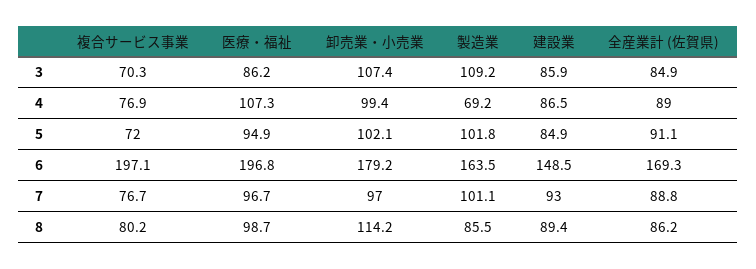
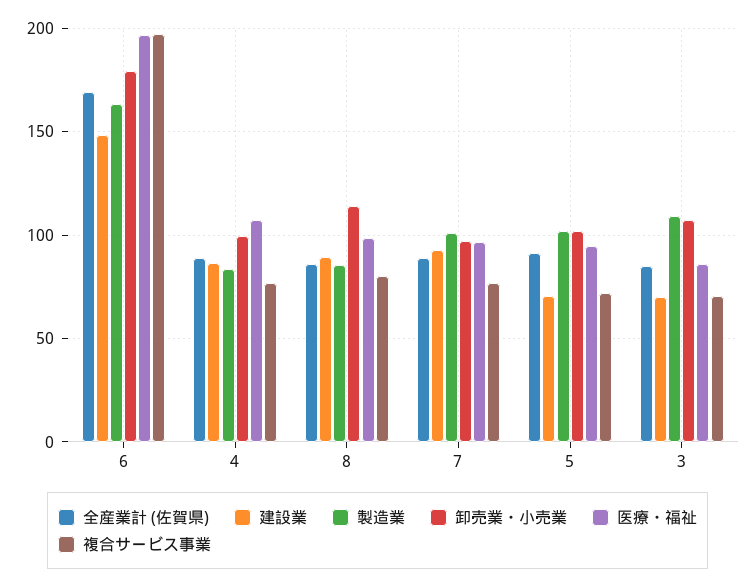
  {
    "複合サービス事業": {
      "3": 70.3,
      "4": 76.9,
      "5": 72,
      "6": 197.1,
      "7": 76.7,
      "8": 80.2
    },
    "医療・福祉": {
      "3": 86.2,
      "4": 107.3,
      "5": 94.9,
      "6": 196.8,
      "7": 96.7,
      "8": 98.7
    },
    "卸売業・小売業": {
      "3": 107.4,
      "4": 99.4,
      "5": 102.1,
      "6": 179.2,
      "7": 97,
      "8": 114.2
    },
    "製造業": {
      "3": 109.2,
-     "4": 69.2,
+     "4": 85,
      "5": 101.8,
      "6": 163.5,
      "7": 101.1,
      "8": 85.5
    },
    "建設業": {
-     "3": 85.9,
+     "3": 70,
      "4": 86.5,
-     "5": 84.9,
+     "5": 70,
      "6": 148.5,
      "7": 93,
      "8": 89.4
    },
    "全産業計 (佐賀県)": {
      "3": 84.9,
      "4": 89,
      "5": 91.1,
      "6": 169.3,
      "7": 88.8,
      "8": 86.2
    }
  }

